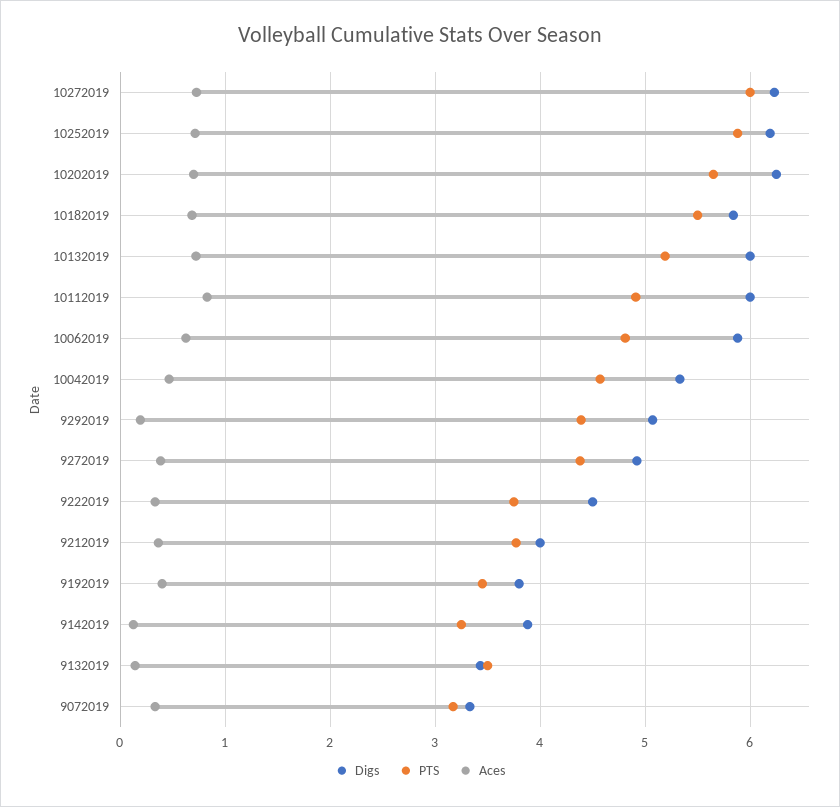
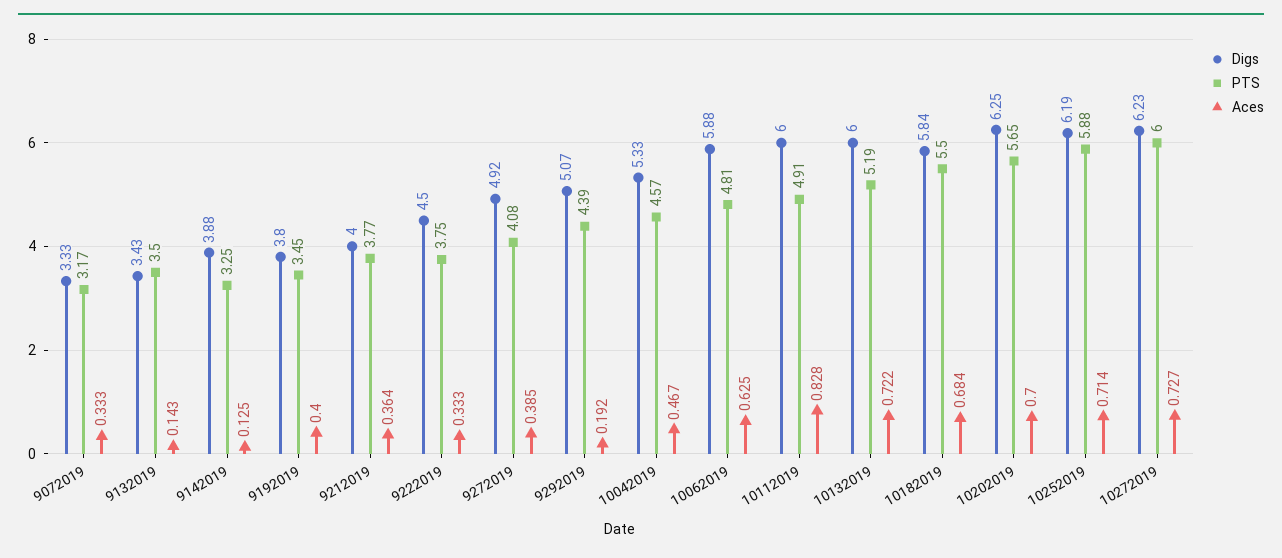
  {
    "Digs": {
      "10272019": 6.23,
      "10252019": 6.19,
      "10202019": 6.25,
      "10182019": 5.84,
      "10132019": 6,
      "10112019": 6,
      "10062019": 5.88,
      "10042019": 5.33,
      "9292019": 5.07,
      "9272019": 4.92,
      "9222019": 4.5,
      "9212019": 4,
      "9192019": 3.8,
      "9142019": 3.88,
      "9132019": 3.43,
      "9072019": 3.33
    },
    "PTS": {
      "10272019": 6,
      "10252019": 5.88,
      "10202019": 5.65,
      "10182019": 5.5,
      "10132019": 5.19,
      "10112019": 4.91,
      "10062019": 4.81,
      "10042019": 4.57,
      "9292019": 4.39,
-     "9272019": 4.4,
+     "9272019": 4.08,
      "9222019": 3.75,
      "9212019": 3.77,
      "9192019": 3.45,
      "9142019": 3.25,
      "9132019": 3.5,
      "9072019": 3.17
    },
    "Aces": {
      "10272019": 0.727,
      "10252019": 0.714,
      "10202019": 0.7,
      "10182019": 0.684,
      "10132019": 0.722,
      "10112019": 0.828,
      "10062019": 0.625,
      "10042019": 0.467,
      "9292019": 0.192,
      "9272019": 0.385,
      "9222019": 0.333,
      "9212019": 0.364,
      "9192019": 0.4,
      "9142019": 0.125,
      "9132019": 0.143,
      "9072019": 0.333
    }
  }

